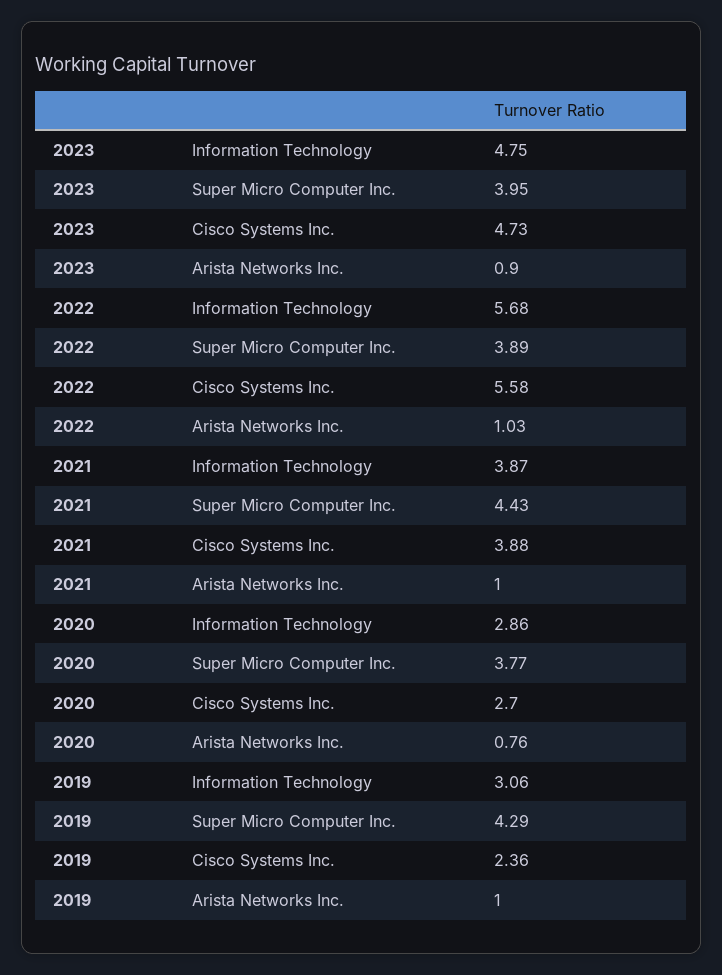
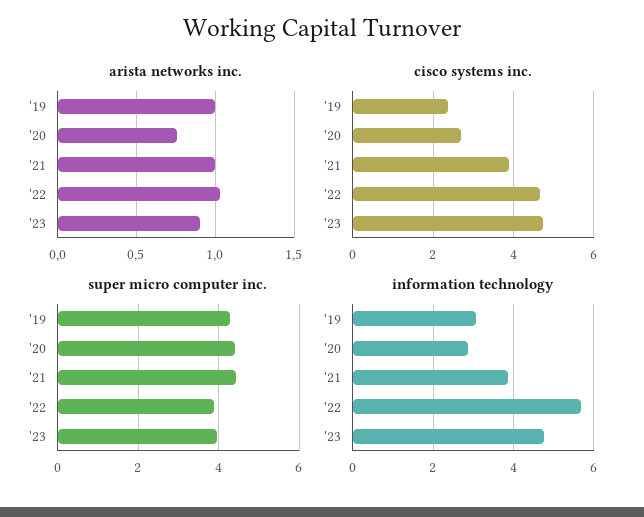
  {
    "Information Technology": {
      "2023": 4.75,
      "2022": 5.68,
      "2021": 3.87,
      "2020": 2.86,
      "2019": 3.06
    },
    "Super Micro Computer Inc.": {
      "2023": 3.95,
      "2022": 3.89,
      "2021": 4.43,
-     "2020": 3.77,
+     "2020": 4.4,
      "2019": 4.29
    },
    "Cisco Systems Inc.": {
      "2023": 4.73,
-     "2022": 5.58,
+     "2022": 4.6,
      "2021": 3.88,
      "2020": 2.7,
      "2019": 2.36
    },
    "Arista Networks Inc.": {
      "2023": 0.9,
      "2022": 1.03,
      "2021": 1,
      "2020": 0.76,
      "2019": 1
    }
  }

